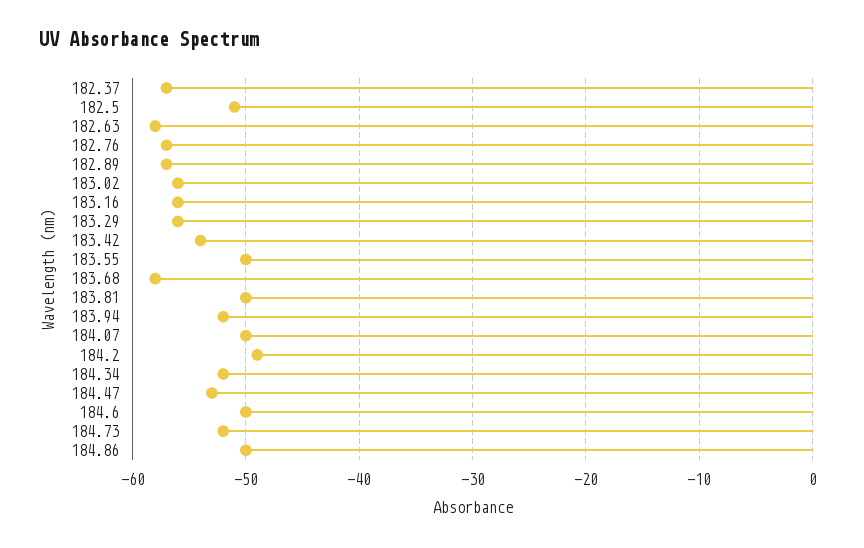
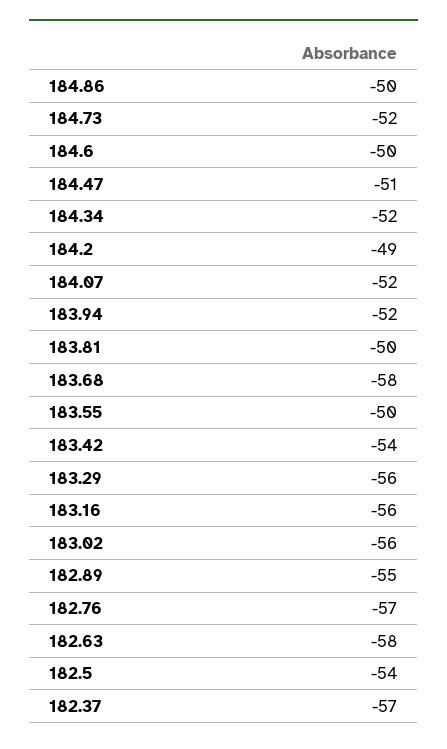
  {
    "182.37": -57,
-   "182.5": -51,
+   "182.5": -54,
    "182.63": -58,
    "182.76": -57,
-   "182.89": -57,
+   "182.89": -55,
    "183.02": -56,
    "183.16": -56,
    "183.29": -56,
    "183.42": -54,
    "183.55": -50,
    "183.68": -58,
    "183.81": -50,
    "183.94": -52,
-   "184.07": -50,
+   "184.07": -52,
    "184.2": -49,
    "184.34": -52,
-   "184.47": -53,
+   "184.47": -51,
    "184.6": -50,
    "184.73": -52,
    "184.86": -50
  }

